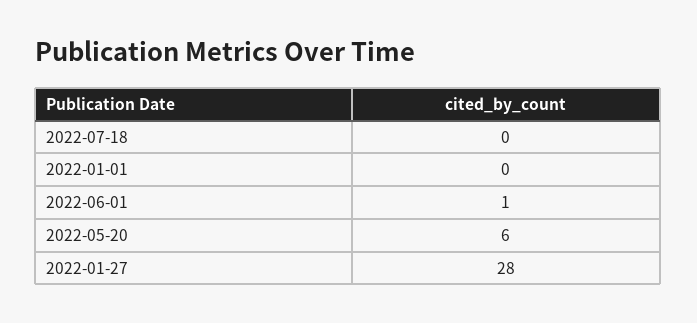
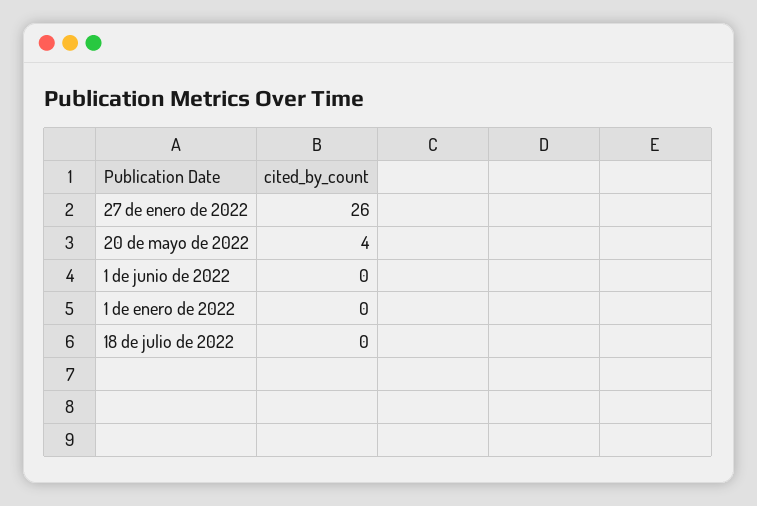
  {
    "2022-07-18": 0,
    "2022-01-01": 0,
-   "2022-06-01": 1,
+   "2022-06-01": 0,
-   "2022-05-20": 6,
+   "2022-05-20": 4,
-   "2022-01-27": 28
+   "2022-01-27": 26
  }

